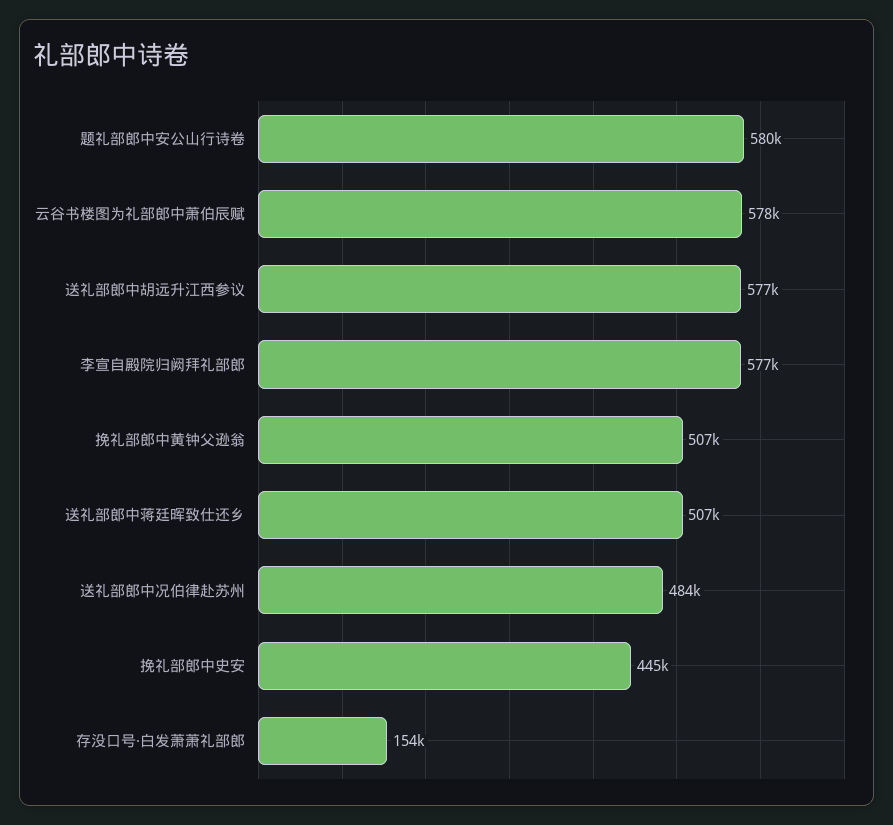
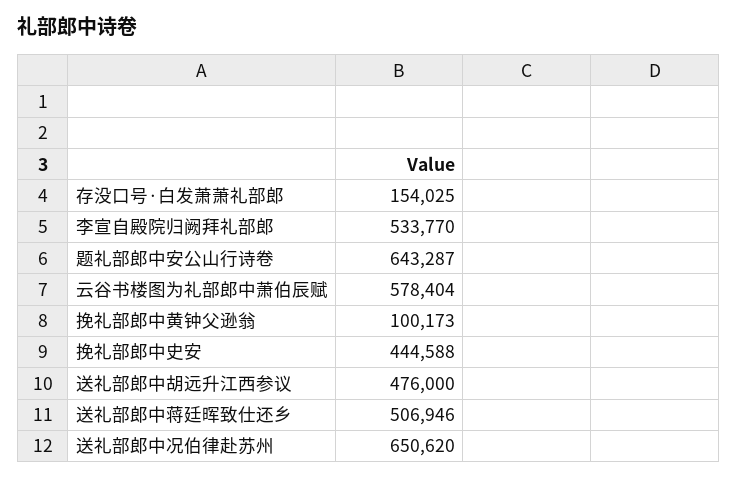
  {
-   "题礼部郎中安公山行诗卷": 580000,
+   "题礼部郎中安公山行诗卷": 643287,
    "云谷书楼图为礼部郎中萧伯辰赋": 578404,
-   "送礼部郎中胡远升江西参议": 577000,
+   "送礼部郎中胡远升江西参议": 476000,
-   "李宣自殿院归阙拜礼部郎": 577000,
+   "李宣自殿院归阙拜礼部郎": 533770,
-   "挽礼部郎中黄钟父逊翁": 507000,
+   "挽礼部郎中黄钟父逊翁": 100173,
    "送礼部郎中蒋廷晖致仕还乡": 506946,
-   "送礼部郎中况伯律赴苏州": 484000,
+   "送礼部郎中况伯律赴苏州": 650620,
    "挽礼部郎中史安": 444588,
    "存没口号·白发萧萧礼部郎": 154025
  }

